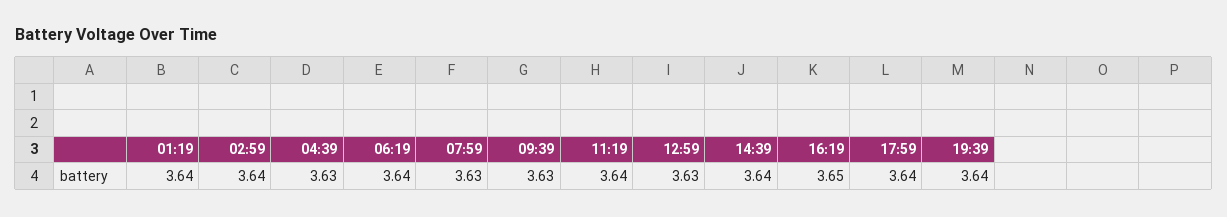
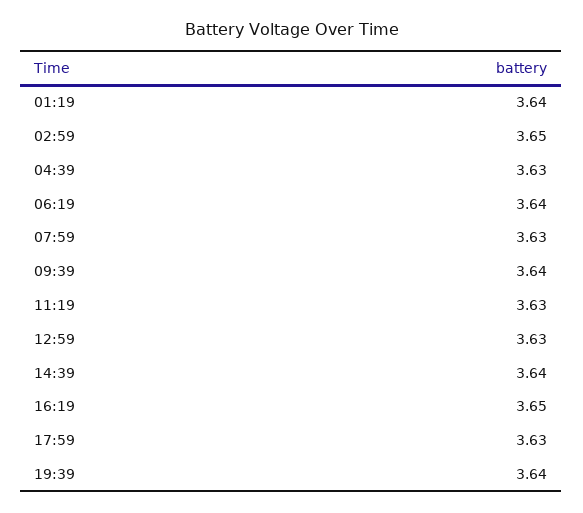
  {
    "01:19": 3.64,
-   "02:59": 3.64,
+   "02:59": 3.65,
    "04:39": 3.63,
    "06:19": 3.64,
    "07:59": 3.63,
-   "09:39": 3.63,
+   "09:39": 3.64,
-   "11:19": 3.64,
+   "11:19": 3.63,
    "12:59": 3.63,
    "14:39": 3.64,
    "16:19": 3.65,
-   "17:59": 3.64,
+   "17:59": 3.63,
    "19:39": 3.64
  }

